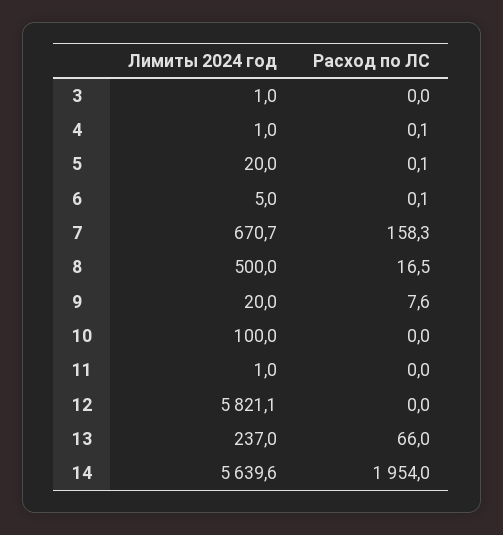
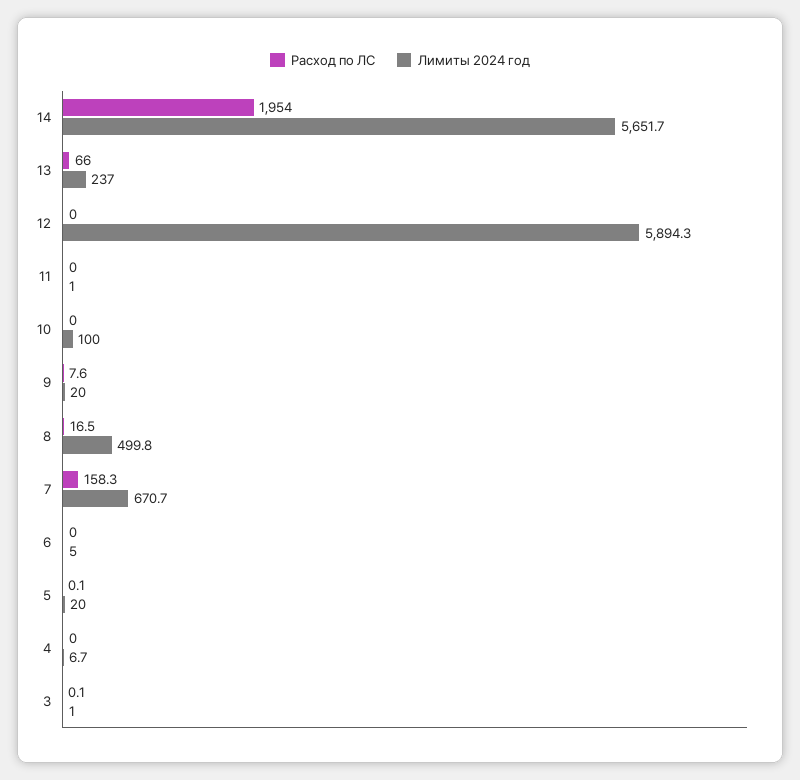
  {
    "Лимиты 2024 год": {
      "3": 1,
-     "4": 1,
+     "4": 6.7,
      "5": 20,
      "6": 5,
      "7": 670.7,
-     "8": 500,
+     "8": 499.8,
      "9": 20,
      "10": 100,
      "11": 1,
-     "12": 5821.1,
+     "12": 5894.3,
      "13": 237,
-     "14": 5639.6
+     "14": 5651.7
    },
    "Расход по ЛС": {
-     "3": 0,
+     "3": 0.1,
-     "4": 0.1,
+     "4": 0,
      "5": 0.1,
-     "6": 0.1,
+     "6": 0,
      "7": 158.3,
      "8": 16.5,
      "9": 7.6,
      "10": 0,
      "11": 0,
      "12": 0,
      "13": 66,
      "14": 1954
    }
  }

